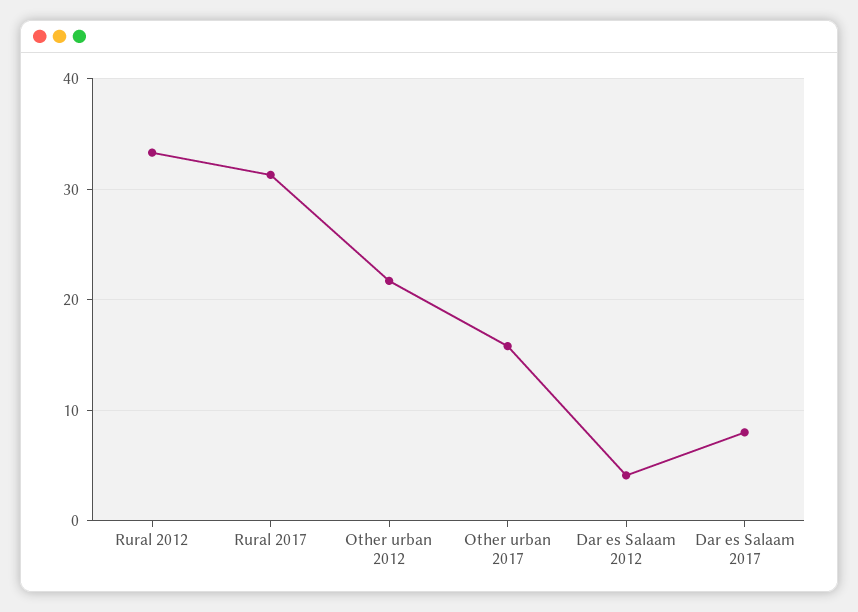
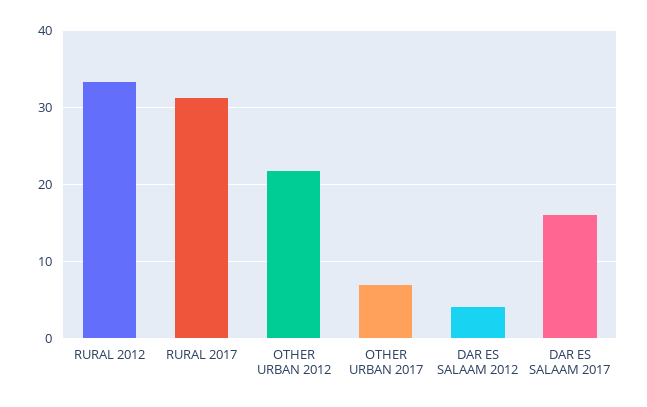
  {
    "Rural 2012": 33,
    "Rural 2017": 31,
    "Other urban 2012": 22,
-   "Other urban 2017": 16,
+   "Other urban 2017": 7,
    "Dar es Salaam 2012": 4,
-   "Dar es Salaam 2017": 8
+   "Dar es Salaam 2017": 16
  }

